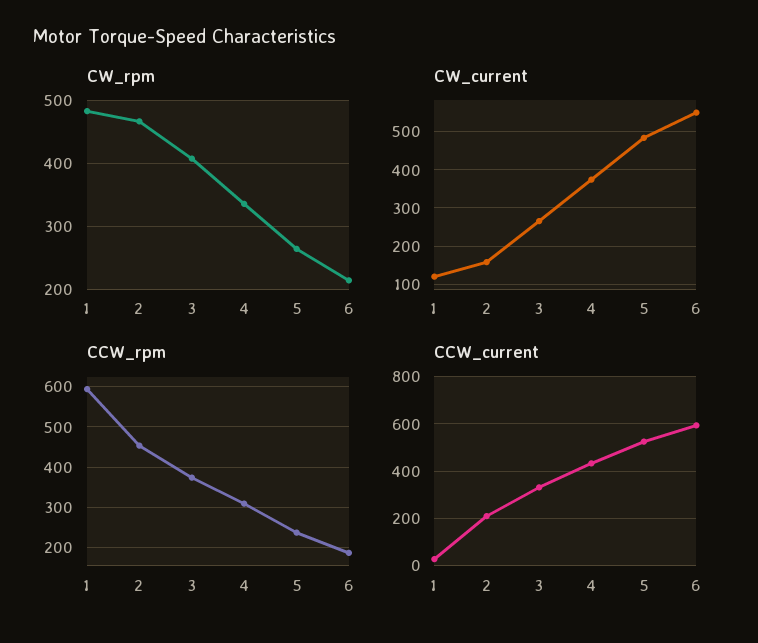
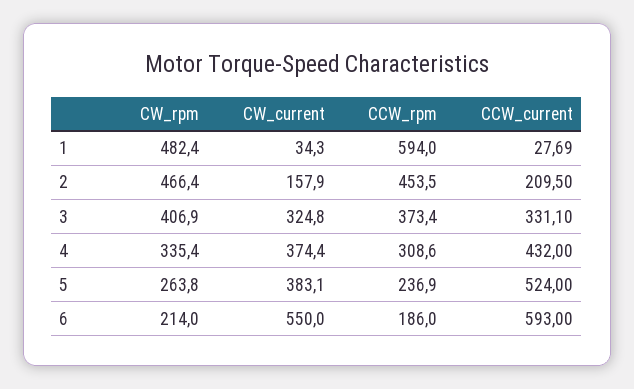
  {
    "CW_rpm": {
      "1": 482.4,
      "2": 466.4,
      "3": 406.9,
      "4": 335.4,
      "5": 263.8,
      "6": 214
    },
    "CW_current": {
-     "1": 120,
+     "1": 34.3,
      "2": 157.9,
-     "3": 260,
+     "3": 324.8,
      "4": 374.4,
-     "5": 480,
+     "5": 383.1,
      "6": 550
    },
    "CCW_rpm": {
      "1": 594,
      "2": 453.5,
      "3": 373.4,
      "4": 308.6,
      "5": 236.9,
      "6": 186
    },
    "CCW_current": {
      "1": 27.69,
      "2": 209.5,
      "3": 331.1,
      "4": 432,
      "5": 524,
      "6": 593
    }
  }

